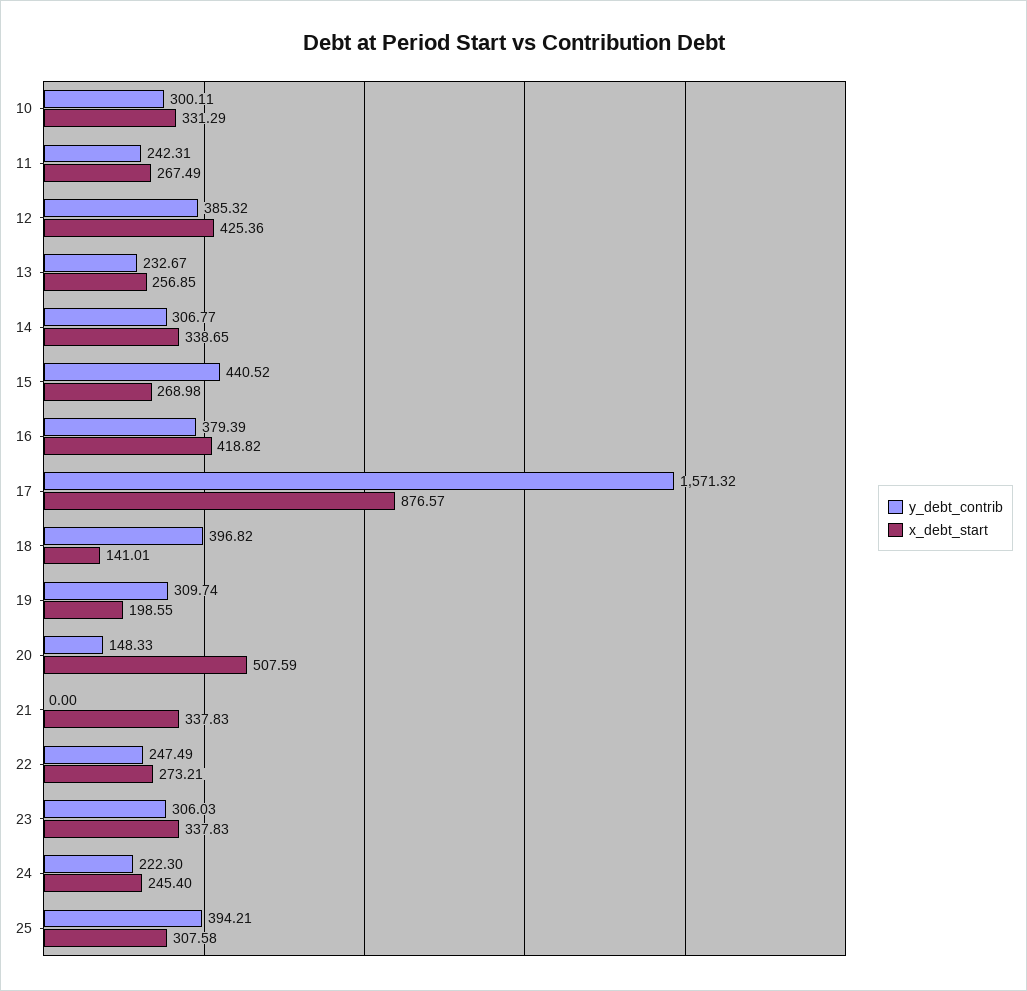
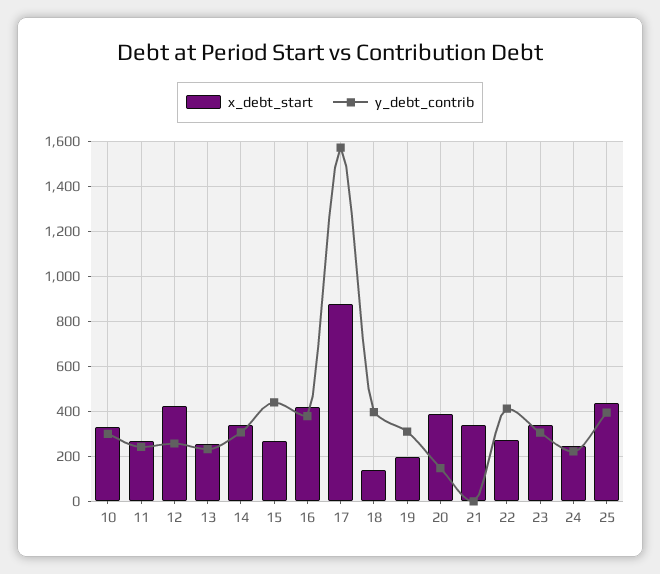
  {
    "y_debt_contrib": {
      "10": 300.11,
      "11": 242.31,
-     "12": 385.32,
+     "12": 250,
      "13": 232.67,
      "14": 306.77,
      "15": 440.52,
      "16": 379.39,
      "17": 1571.32,
      "18": 396.82,
      "19": 309.74,
      "20": 148.33,
      "21": 0,
-     "22": 247.49,
+     "22": 400,
      "23": 306.03,
      "24": 222.3,
      "25": 394.21
    },
    "x_debt_start": {
      "10": 331.29,
      "11": 267.49,
      "12": 425.36,
      "13": 256.85,
      "14": 338.65,
      "15": 268.98,
      "16": 418.82,
      "17": 876.57,
      "18": 141.01,
      "19": 198.55,
-     "20": 507.59,
+     "20": 400,
      "21": 337.83,
      "22": 273.21,
      "23": 337.83,
      "24": 245.4,
-     "25": 307.58
+     "25": 450
    }
  }

